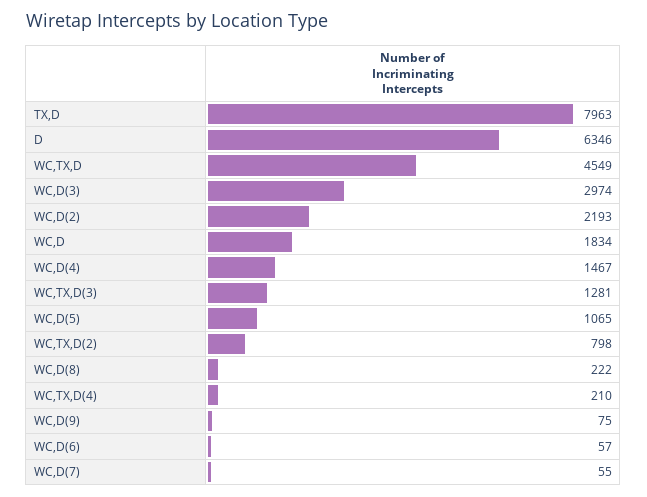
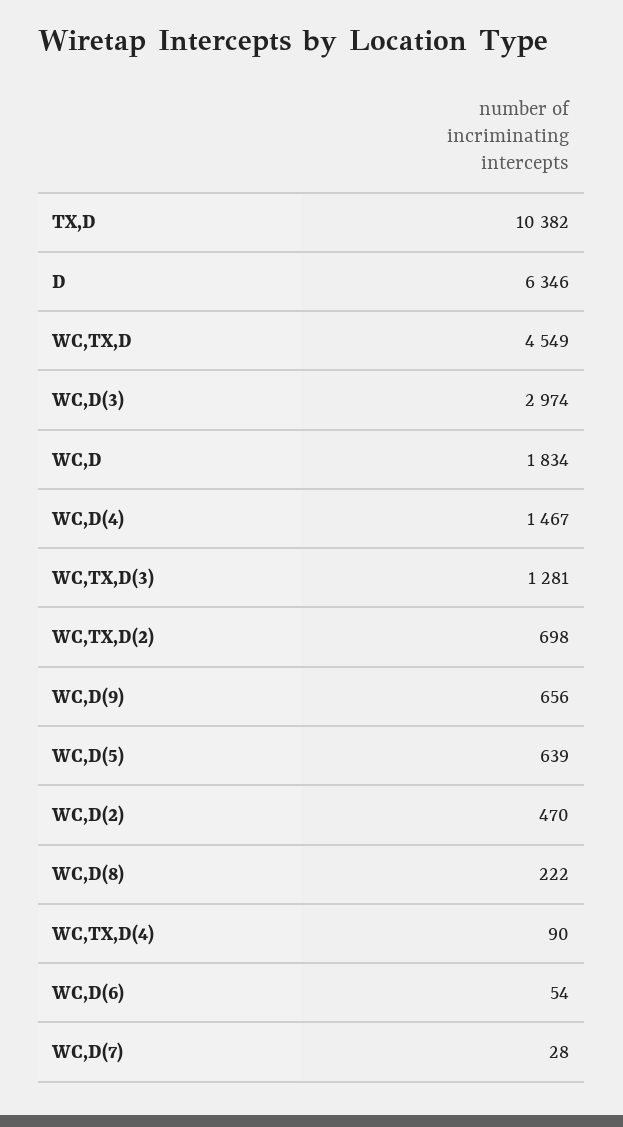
  {
-   "TX,D": 7963,
+   "TX,D": 10382,
    "D": 6346,
    "WC,TX,D": 4549,
    "WC,D(3)": 2974,
-   "WC,D(2)": 2193,
+   "WC,D(2)": 470,
    "WC,D": 1834,
    "WC,D(4)": 1467,
    "WC,TX,D(3)": 1281,
-   "WC,D(5)": 1065,
+   "WC,D(5)": 639,
-   "WC,TX,D(2)": 798,
+   "WC,TX,D(2)": 698,
    "WC,D(8)": 222,
-   "WC,TX,D(4)": 210,
+   "WC,TX,D(4)": 90,
-   "WC,D(9)": 75,
+   "WC,D(9)": 656,
-   "WC,D(6)": 57,
+   "WC,D(6)": 54,
-   "WC,D(7)": 55
+   "WC,D(7)": 28
  }

